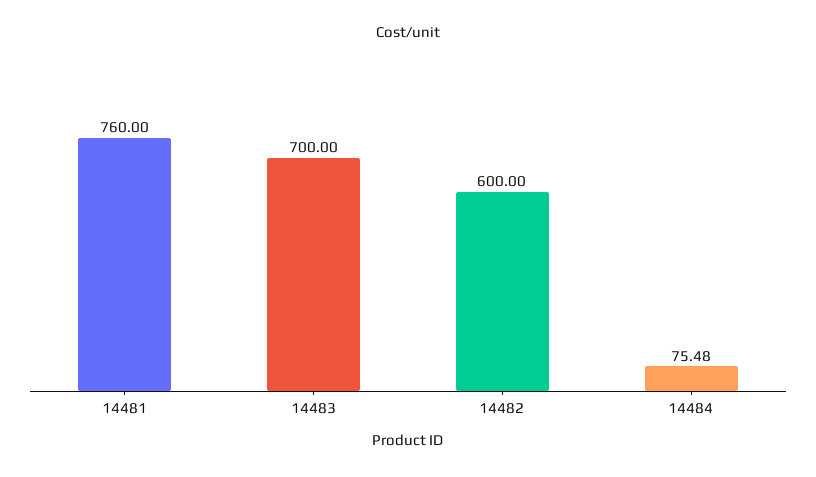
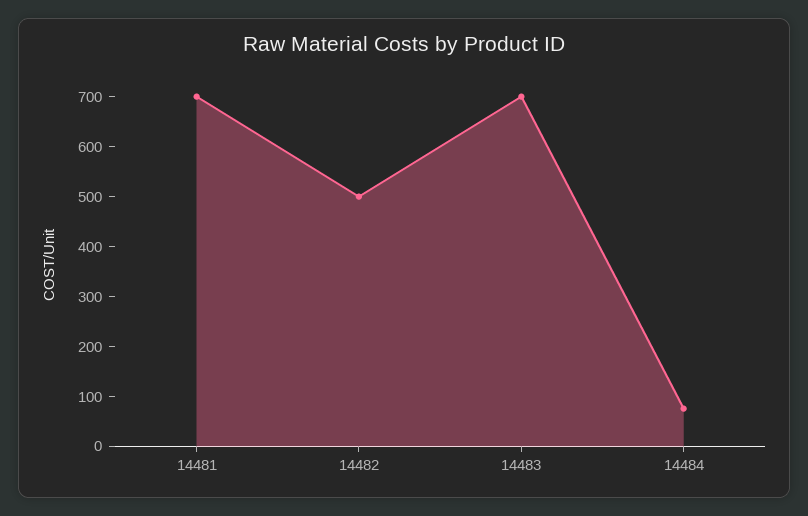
  {
-   "14481": 760,
+   "14481": 700,
    "14483": 700,
-   "14482": 600,
+   "14482": 500,
    "14484": 75.48
  }

